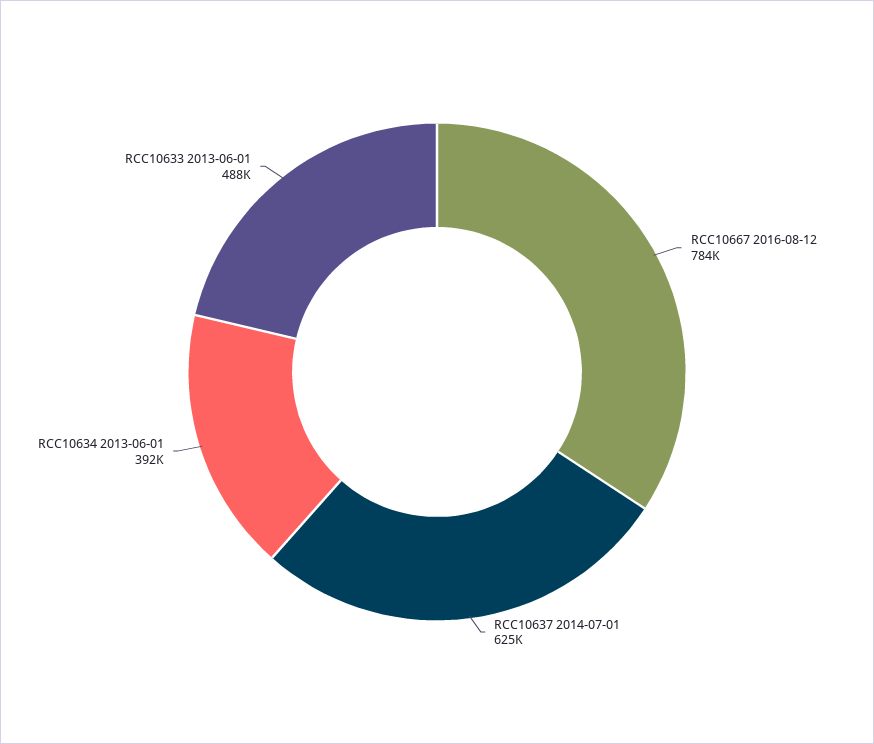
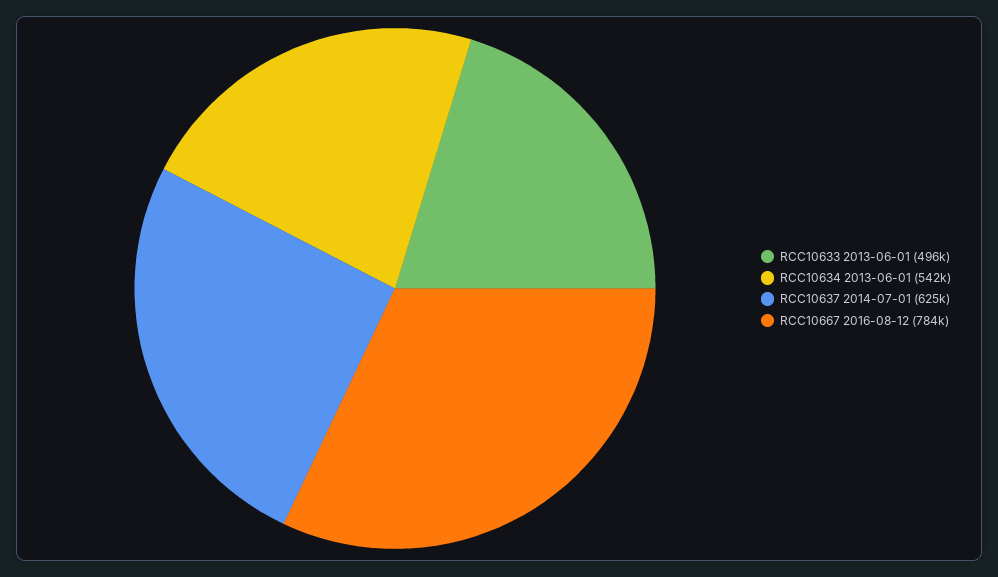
  {
    "RCC10667 2016-08-12": 784000,
    "RCC10637 2014-07-01": 625000,
-   "RCC10634 2013-06-01": 392000,
+   "RCC10634 2013-06-01": 542000,
-   "RCC10633 2013-06-01": 488000
+   "RCC10633 2013-06-01": 496000
  }

